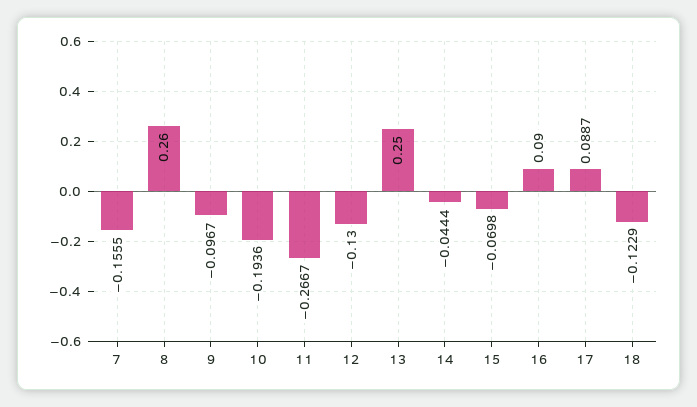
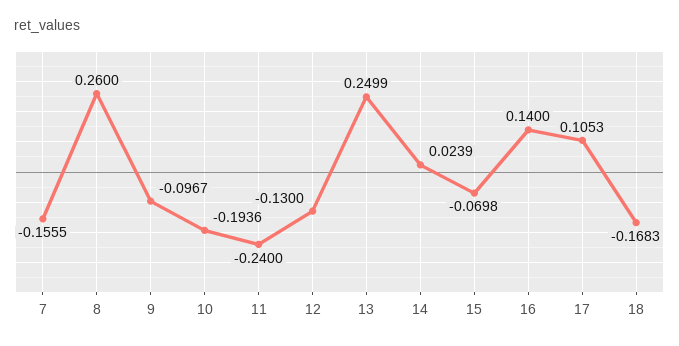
  {
    "7": -0.1555,
    "8": 0.26,
    "9": -0.0967,
    "10": -0.1936,
-   "11": -0.2667,
+   "11": -0.24,
    "12": -0.13,
-   "13": 0.25,
+   "13": 0.2499,
-   "14": -0.0444,
+   "14": 0.0239,
    "15": -0.0698,
-   "16": 0.09,
+   "16": 0.14,
-   "17": 0.0887,
+   "17": 0.1053,
-   "18": -0.1229
+   "18": -0.1683
  }

